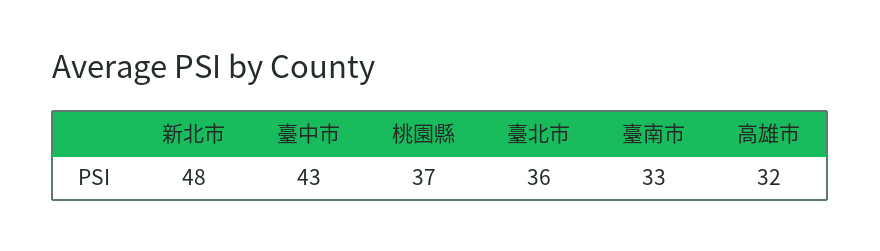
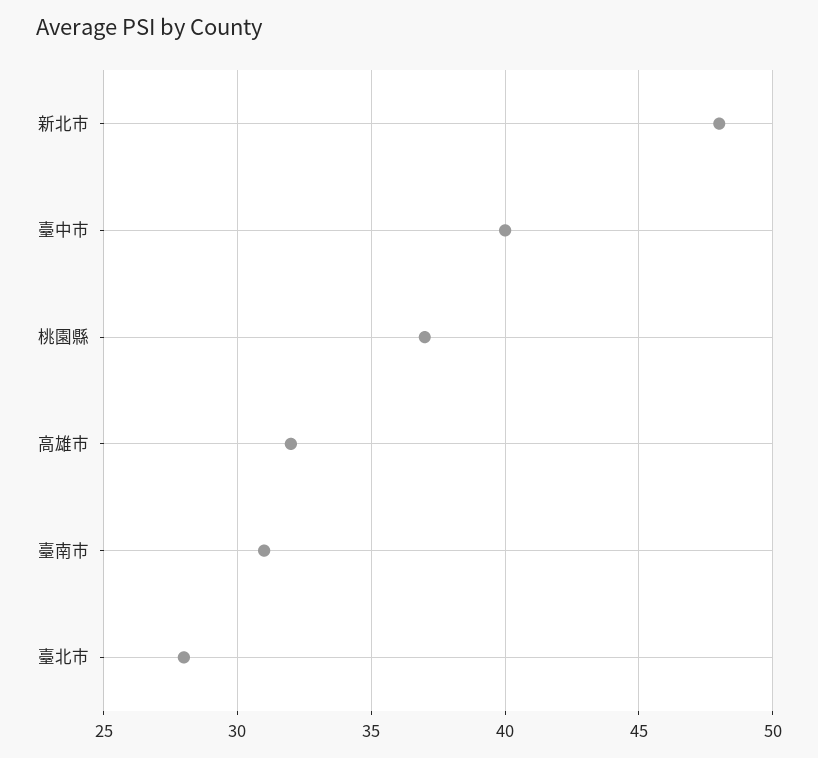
  {
    "新北市": 48,
-   "臺中市": 43,
+   "臺中市": 40,
    "桃園縣": 37,
-   "臺北市": 36,
+   "臺北市": 28,
-   "臺南市": 33,
+   "臺南市": 31,
    "高雄市": 32
  }

